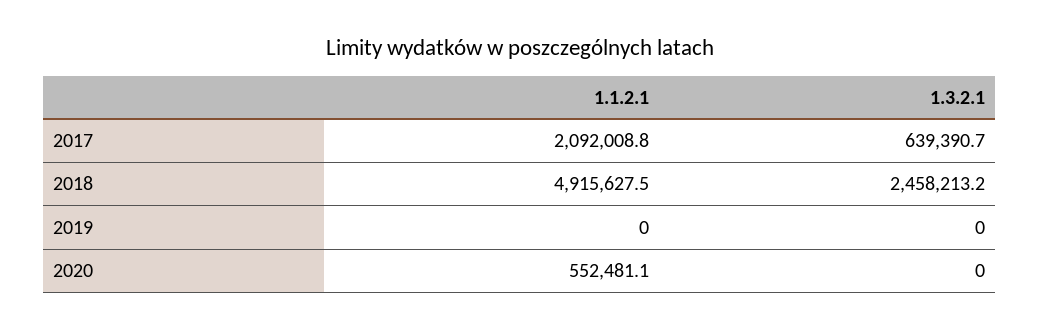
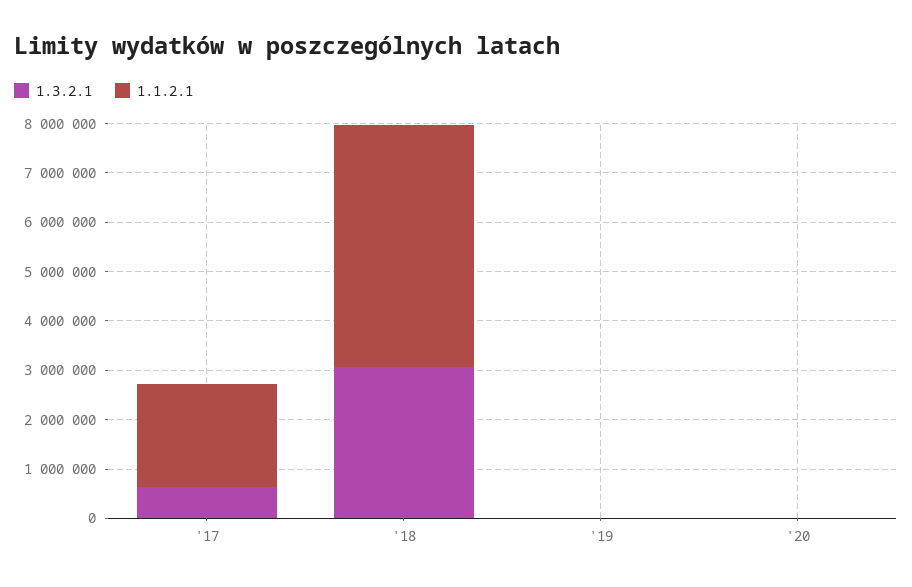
  {
    "1.1.2.1": {
      "2017": 2092008.8,
      "2018": 4915627.5,
      "2019": 0,
-     "2020": 552481.1
+     "2020": 0
    },
    "1.3.2.1": {
      "2017": 639390.7,
-     "2018": 2458213.2,
+     "2018": 3000000,
      "2019": 0,
      "2020": 0
    }
  }

